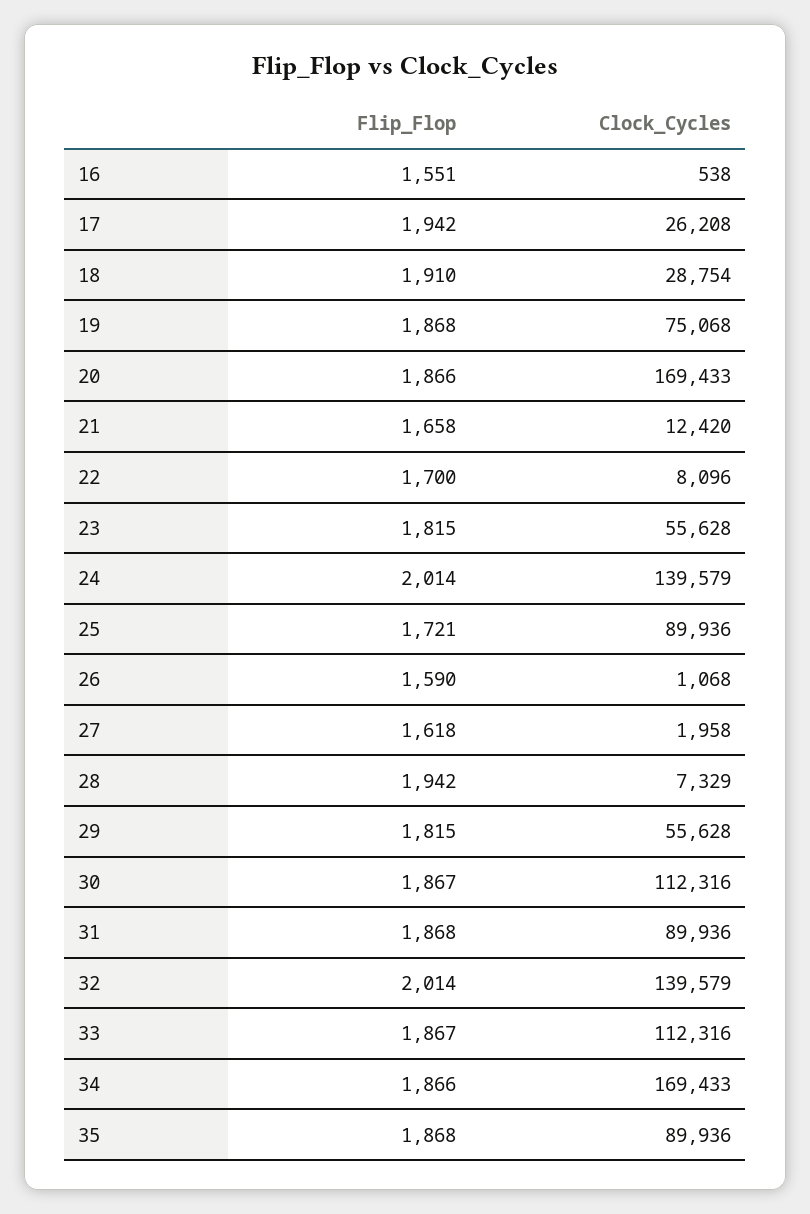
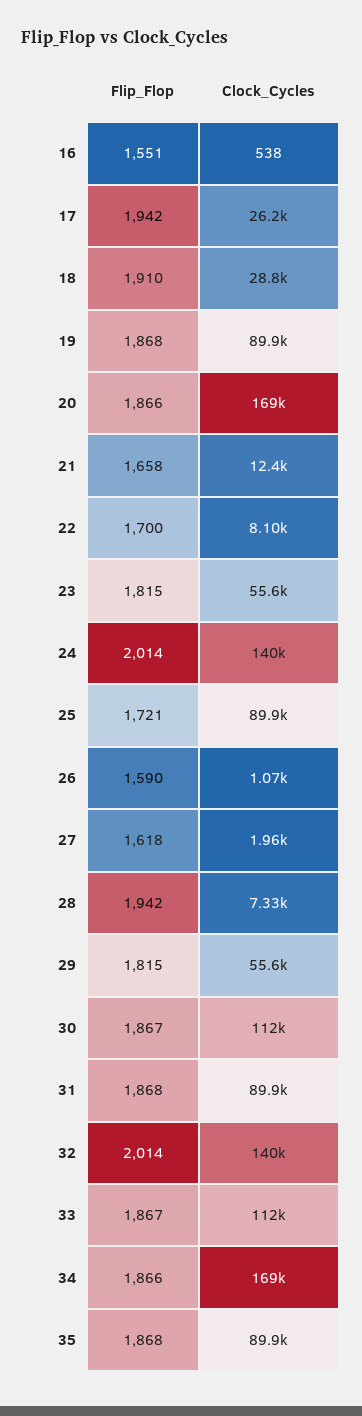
  {
    "Flip_Flop": {
      "16": 1551,
      "17": 1942,
      "18": 1910,
      "19": 1868,
      "20": 1866,
      "21": 1658,
      "22": 1700,
      "23": 1815,
      "24": 2014,
      "25": 1721,
      "26": 1590,
      "27": 1618,
      "28": 1942,
      "29": 1815,
      "30": 1867,
      "31": 1868,
      "32": 2014,
      "33": 1867,
      "34": 1866,
      "35": 1868
    },
    "Clock_Cycles": {
      "16": 538,
      "17": 26208,
      "18": 28754,
-     "19": 75068,
+     "19": 89900,
      "20": 169433,
      "21": 12420,
      "22": 8096,
      "23": 55628,
      "24": 139579,
      "25": 89936,
      "26": 1068,
      "27": 1958,
      "28": 7329,
      "29": 55628,
      "30": 112316,
      "31": 89936,
      "32": 139579,
      "33": 112316,
      "34": 169433,
      "35": 89936
    }
  }

